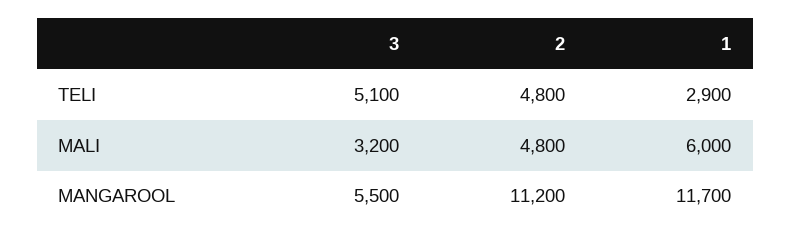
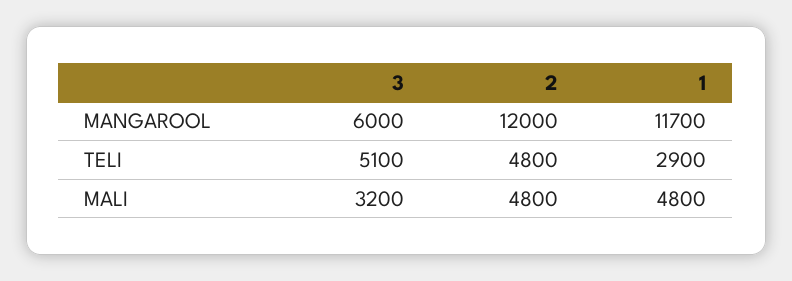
  {
    "3": {
      "TELI": 5100,
      "MALI": 3200,
-     "MANGAROOL": 5500
+     "MANGAROOL": 6000
    },
    "2": {
      "TELI": 4800,
      "MALI": 4800,
-     "MANGAROOL": 11200
+     "MANGAROOL": 12000
    },
    "1": {
      "TELI": 2900,
-     "MALI": 6000,
+     "MALI": 4800,
      "MANGAROOL": 11700
    }
  }

